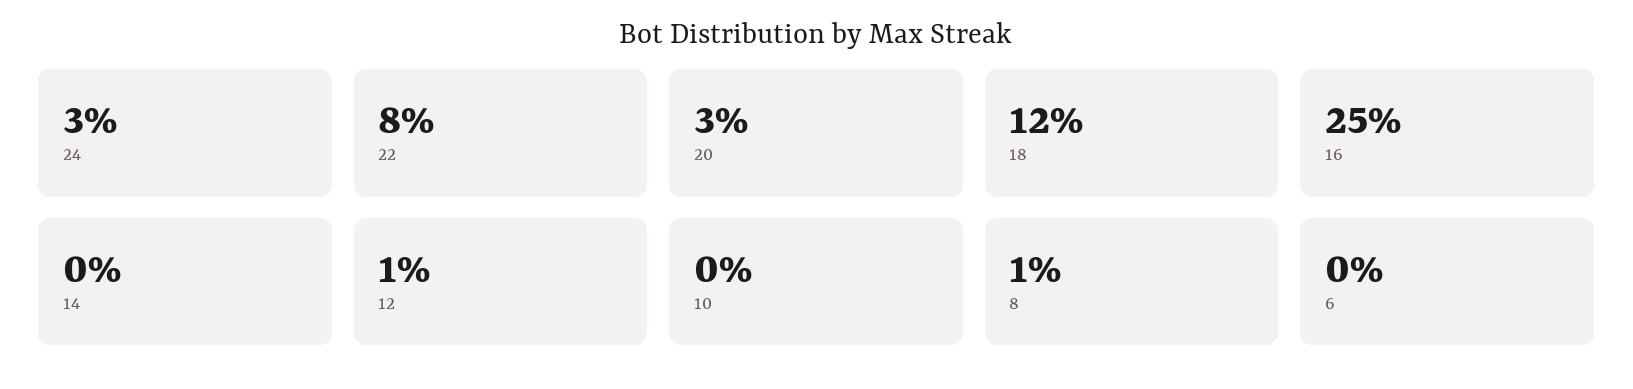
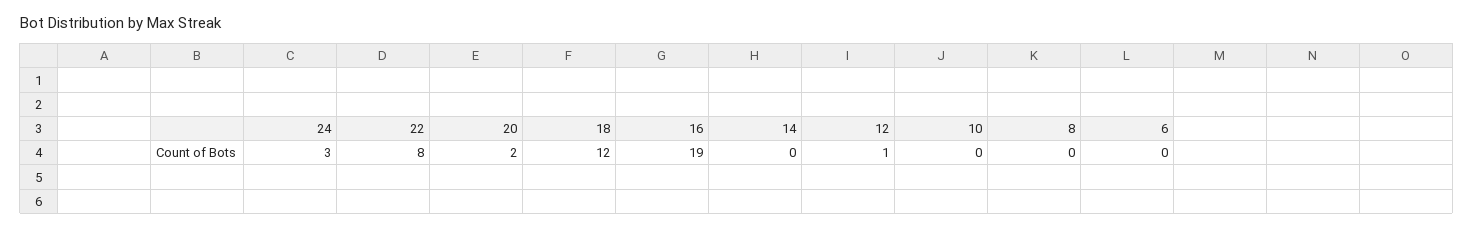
  {
    "24": 3,
    "22": 8,
-   "20": 3,
+   "20": 2,
    "18": 12,
-   "16": 25,
+   "16": 19,
    "14": 0,
    "12": 1,
    "10": 0,
-   "8": 1,
+   "8": 0,
    "6": 0
  }

